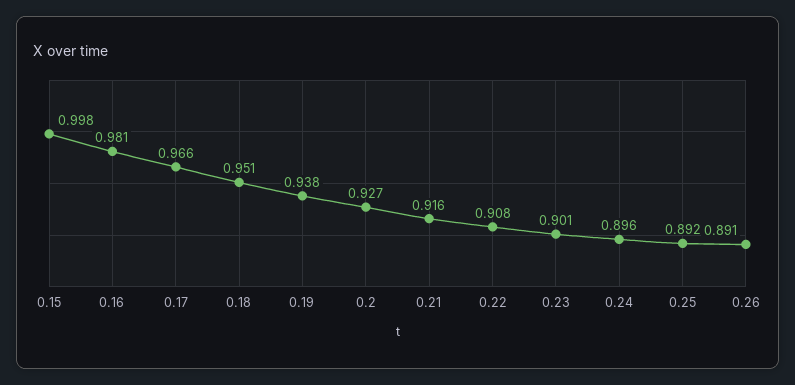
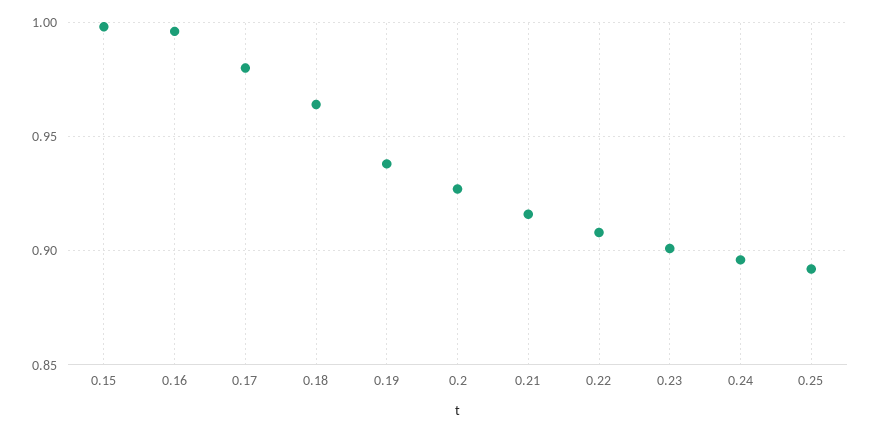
  {
    "0.15": 0.998,
-   "0.16": 0.981,
+   "0.16": 0.995,
-   "0.17": 0.966,
+   "0.17": 0.98,
-   "0.18": 0.951,
+   "0.18": 0.965,
    "0.19": 0.938,
    "0.2": 0.927,
    "0.21": 0.916,
    "0.22": 0.908,
    "0.23": 0.901,
    "0.24": 0.896,
-   "0.25": 0.892,
+   "0.25": 0.892
-   "0.26": 0.891
  }

